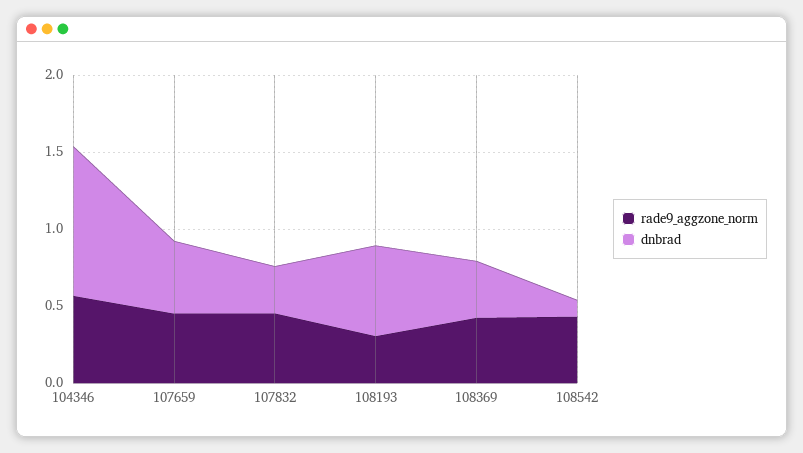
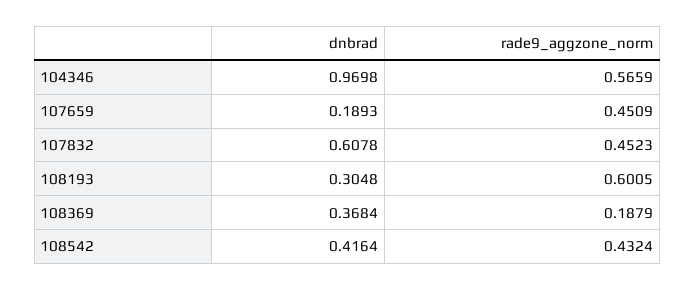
  {
    "rade9_aggzone_norm": {
      "104346": 0.5659,
      "107659": 0.4509,
      "107832": 0.4523,
-     "108193": 0.3,
+     "108193": 0.6005,
-     "108369": 0.4,
+     "108369": 0.1879,
      "108542": 0.4324
    },
    "dnbrad": {
      "104346": 0.9698,
-     "107659": 0.5,
+     "107659": 0.1893,
-     "107832": 0.3,
+     "107832": 0.6078,
-     "108193": 0.6,
+     "108193": 0.3048,
      "108369": 0.3684,
-     "108542": 0.1
+     "108542": 0.4164
    }
  }

